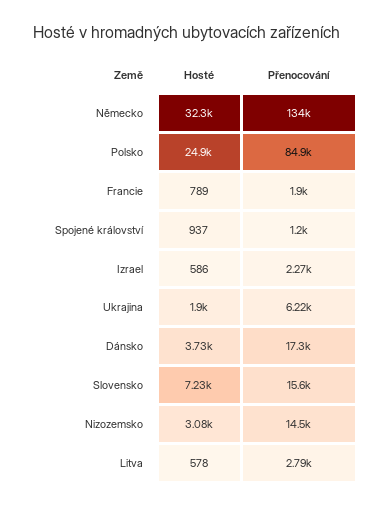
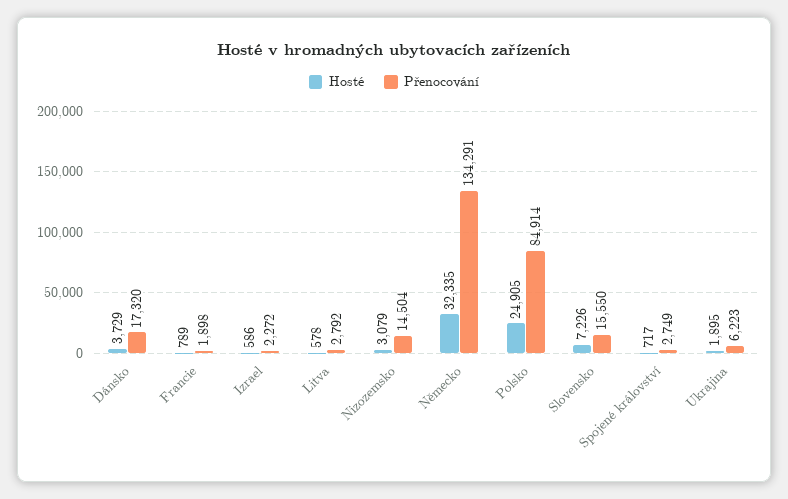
  {
    "Hosté": {
      "Německo": 32335,
      "Polsko": 24905,
      "Francie": 789,
-     "Spojené království": 937,
+     "Spojené království": 717,
      "Izrael": 586,
      "Ukrajina": 1895,
      "Dánsko": 3729,
      "Slovensko": 7226,
      "Nizozemsko": 3079,
      "Litva": 578
    },
    "Přenocování": {
      "Německo": 134291,
      "Polsko": 84914,
      "Francie": 1898,
-     "Spojené království": 1200,
+     "Spojené království": 2749,
      "Izrael": 2272,
      "Ukrajina": 6223,
      "Dánsko": 17320,
      "Slovensko": 15550,
      "Nizozemsko": 14504,
      "Litva": 2792
    }
  }

